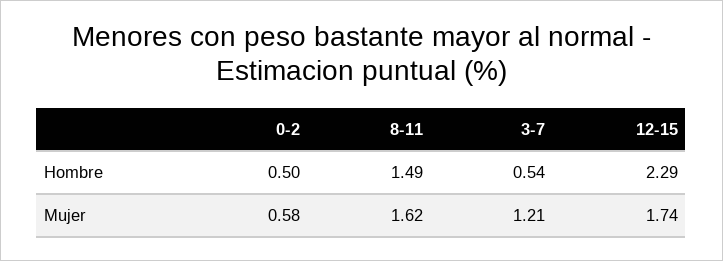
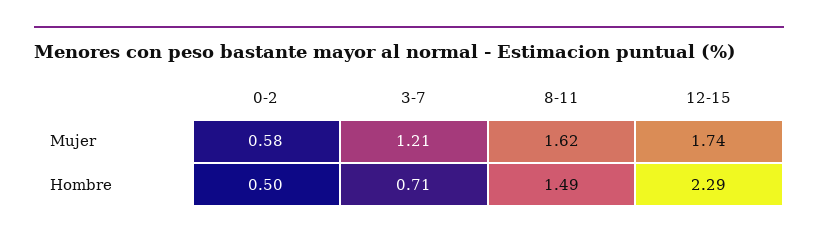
  {
    "0-2": {
      "Hombre": 0.5,
      "Mujer": 0.58
    },
    "8-11": {
      "Hombre": 1.49,
      "Mujer": 1.62
    },
    "3-7": {
-     "Hombre": 0.54,
+     "Hombre": 0.71,
      "Mujer": 1.21
    },
    "12-15": {
      "Hombre": 2.29,
      "Mujer": 1.74
    }
  }

